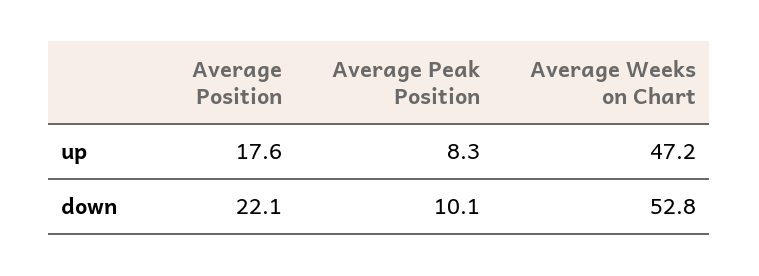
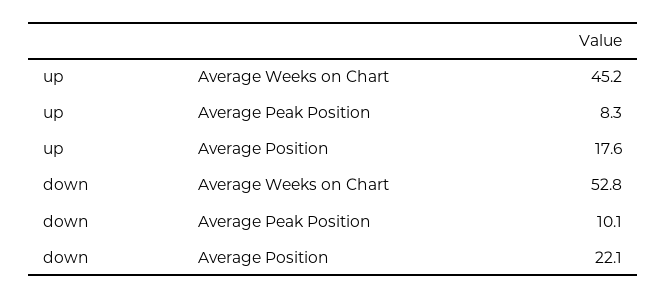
  {
    "Average Position": {
      "up": 17.6,
      "down": 22.1
    },
    "Average Peak Position": {
      "up": 8.3,
      "down": 10.1
    },
    "Average Weeks on Chart": {
-     "up": 47.2,
+     "up": 45.2,
      "down": 52.8
    }
  }

